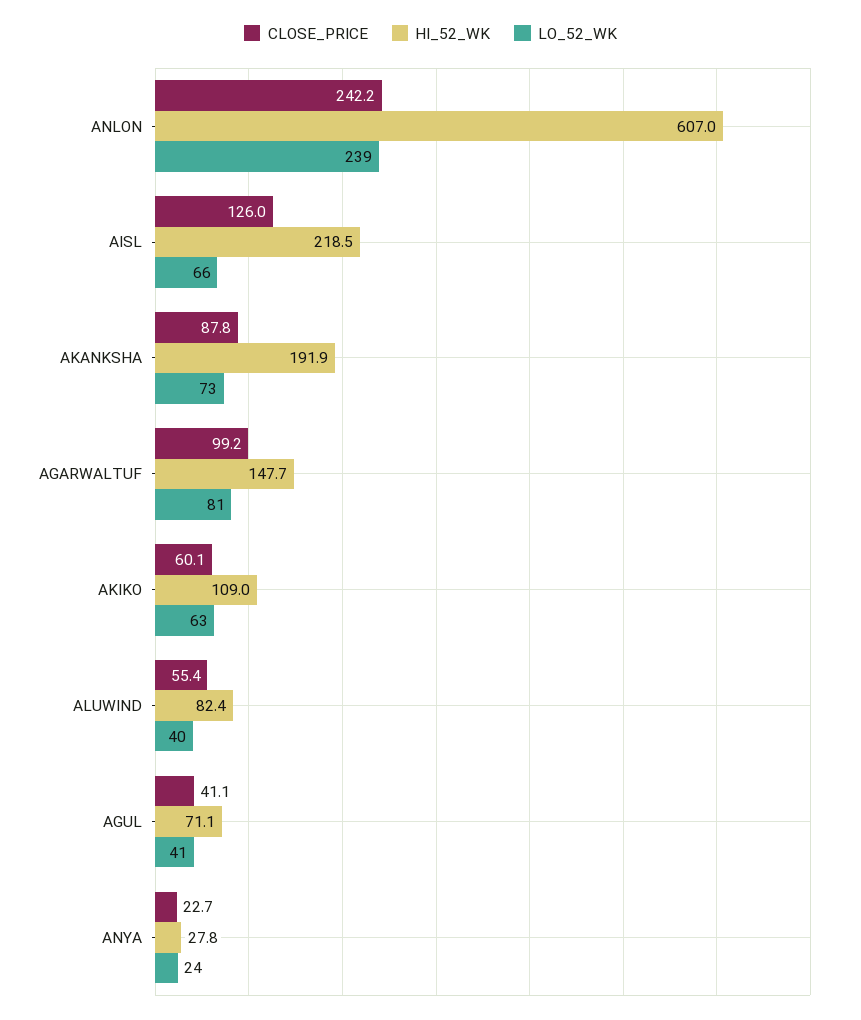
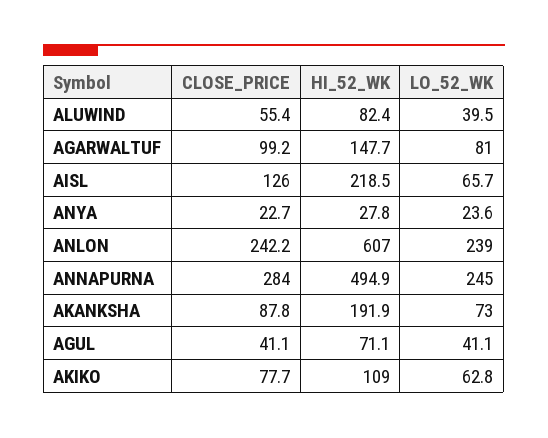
  {
    "CLOSE_PRICE": {
      "ANLON": 242.2,
      "AISL": 126,
      "AKANKSHA": 87.8,
      "AGARWALTUF": 99.2,
-     "AKIKO": 60.1,
+     "AKIKO": 77.7,
      "ALUWIND": 55.4,
      "AGUL": 41.1,
-     "ANYA": 22.7
+     "ANYA": 22.7,
+     "ANNAPURNA": 284
    },
    "HI_52_WK": {
      "ANLON": 607,
      "AISL": 218.5,
      "AKANKSHA": 191.9,
      "AGARWALTUF": 147.7,
      "AKIKO": 109,
      "ALUWIND": 82.4,
      "AGUL": 71.1,
-     "ANYA": 27.8
+     "ANYA": 27.8,
+     "ANNAPURNA": 494.9
    },
    "LO_52_WK": {
      "ANLON": 239,
      "AISL": 65.7,
      "AKANKSHA": 73,
      "AGARWALTUF": 81,
      "AKIKO": 62.8,
      "ALUWIND": 39.5,
      "AGUL": 41.1,
-     "ANYA": 23.6
+     "ANYA": 23.6,
+     "ANNAPURNA": 245
    }
  }

